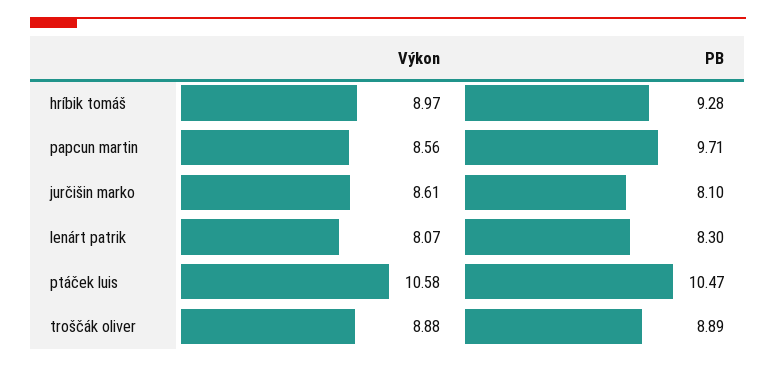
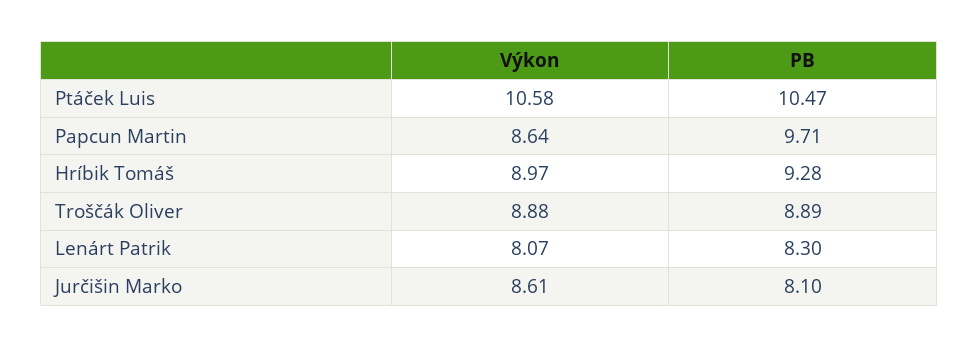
  {
    "Výkon": {
      "hríbik tomáš": 8.97,
-     "papcun martin": 8.56,
+     "papcun martin": 8.64,
      "jurčišin marko": 8.61,
      "lenárt patrik": 8.07,
      "ptáček luis": 10.58,
      "troščák oliver": 8.88
    },
    "PB": {
      "hríbik tomáš": 9.28,
      "papcun martin": 9.71,
      "jurčišin marko": 8.1,
      "lenárt patrik": 8.3,
      "ptáček luis": 10.47,
      "troščák oliver": 8.89
    }
  }

